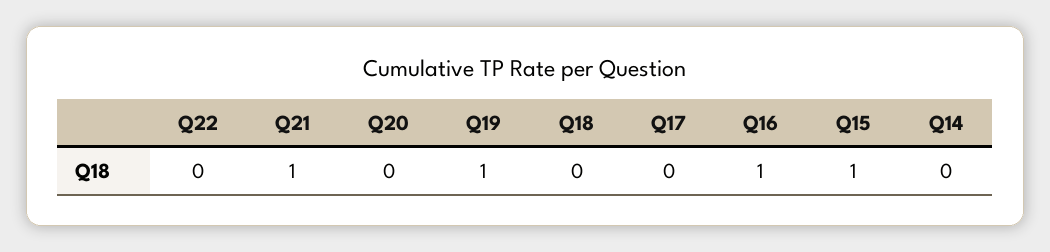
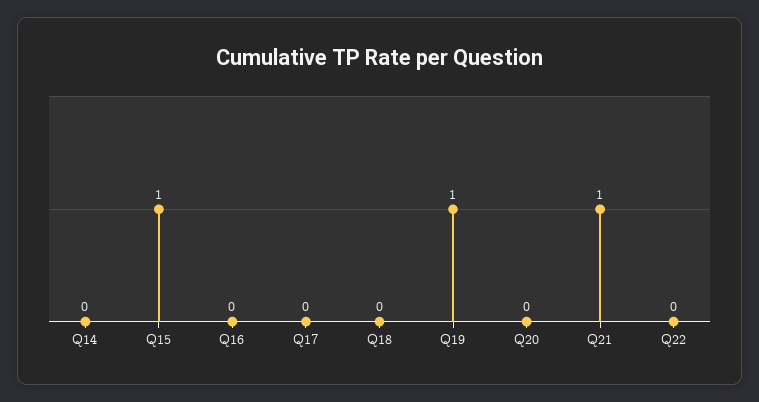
  {
    "Q22": 0,
    "Q21": 1,
    "Q20": 0,
    "Q19": 1,
    "Q18": 0,
    "Q17": 0,
-   "Q16": 1,
+   "Q16": 0,
    "Q15": 1,
    "Q14": 0
  }

